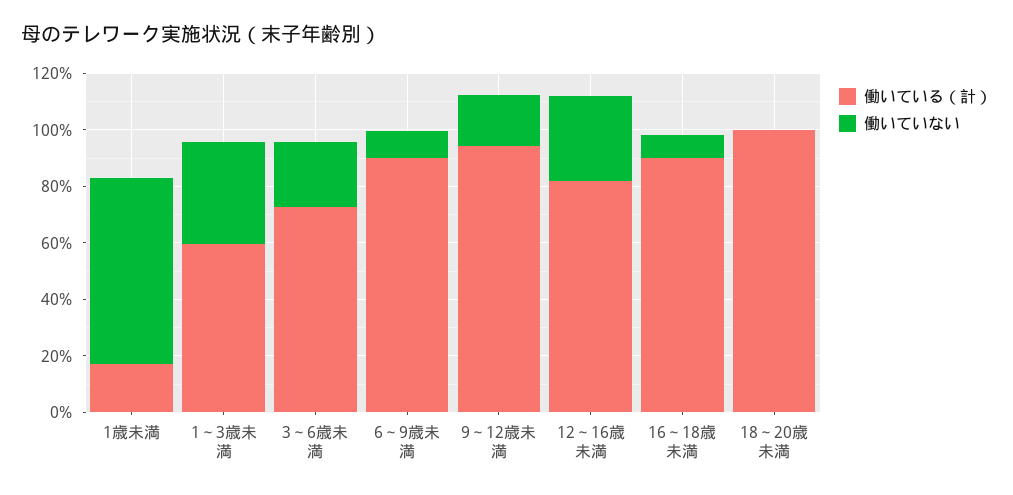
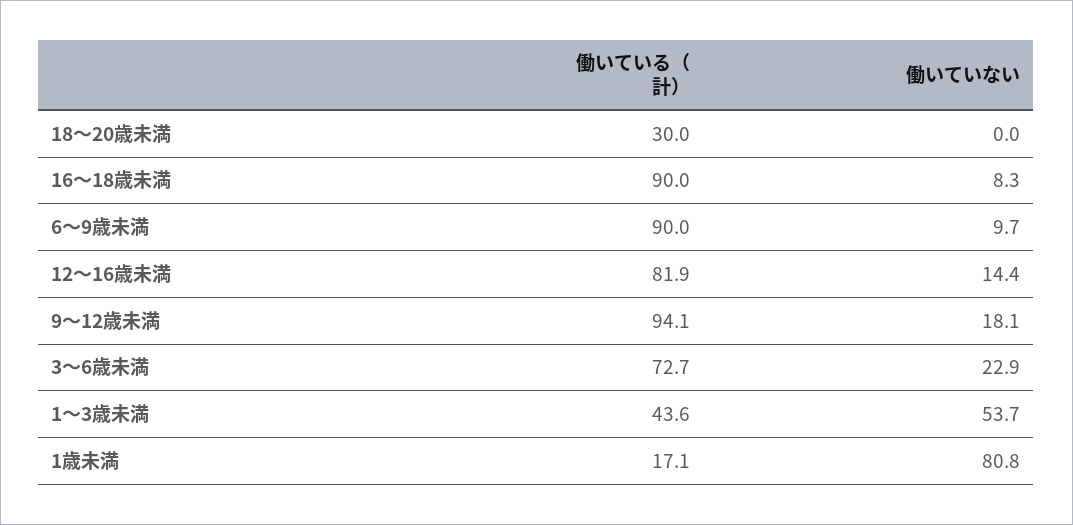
  {
    "働いている（計）": {
      "1歳未満": 17.1,
-     "1～3歳未満": 60,
+     "1～3歳未満": 43.6,
      "3～6歳未満": 72.7,
      "6～9歳未満": 90,
      "9～12歳未満": 94.1,
      "12～16歳未満": 81.9,
      "16～18歳未満": 90,
-     "18～20歳未満": 100
+     "18～20歳未満": 30
    },
    "働いていない": {
-     "1歳未満": 65,
+     "1歳未満": 80.8,
-     "1～3歳未満": 35,
+     "1～3歳未満": 53.7,
      "3～6歳未満": 22.9,
      "6～9歳未満": 9.7,
      "9～12歳未満": 18.1,
-     "12～16歳未満": 30,
+     "12～16歳未満": 14.4,
      "16～18歳未満": 8.3,
      "18～20歳未満": 0
    }
  }

